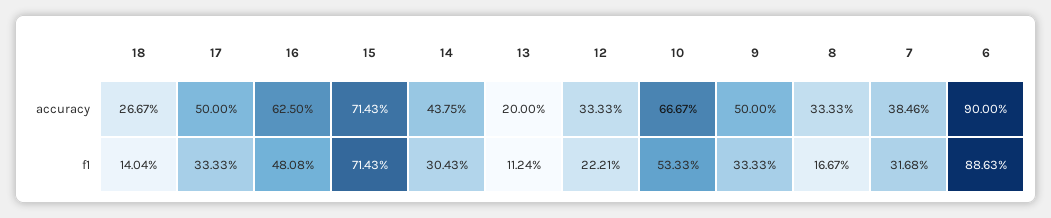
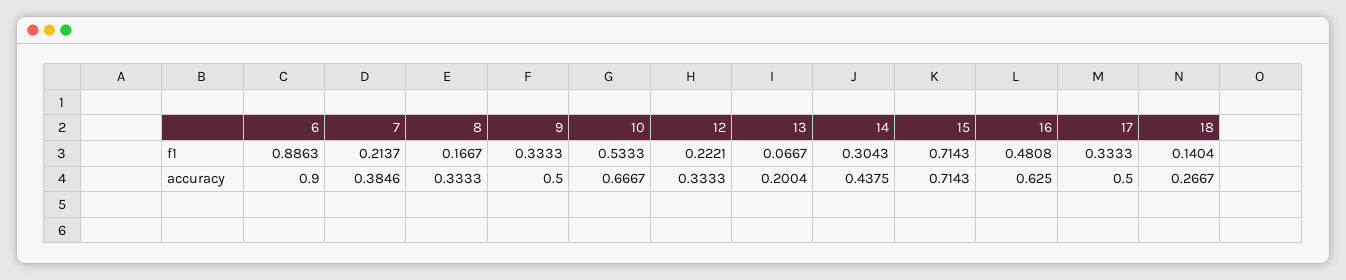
  {
    "18": {
      "accuracy": 0.2667,
      "f1": 0.1404
    },
    "17": {
      "accuracy": 0.5,
      "f1": 0.3333
    },
    "16": {
      "accuracy": 0.625,
      "f1": 0.4808
    },
    "15": {
      "accuracy": 0.7143,
      "f1": 0.7143
    },
    "14": {
      "accuracy": 0.4375,
      "f1": 0.3043
    },
    "13": {
-     "accuracy": 0.2,
+     "accuracy": 0.2004,
-     "f1": 0.1124
+     "f1": 0.0667
    },
    "12": {
      "accuracy": 0.3333,
      "f1": 0.2221
    },
    "10": {
      "accuracy": 0.6667,
      "f1": 0.5333
    },
    "9": {
      "accuracy": 0.5,
      "f1": 0.3333
    },
    "8": {
      "accuracy": 0.3333,
      "f1": 0.1667
    },
    "7": {
      "accuracy": 0.3846,
-     "f1": 0.3168
+     "f1": 0.2137
    },
    "6": {
      "accuracy": 0.9,
      "f1": 0.8863
    }
  }

